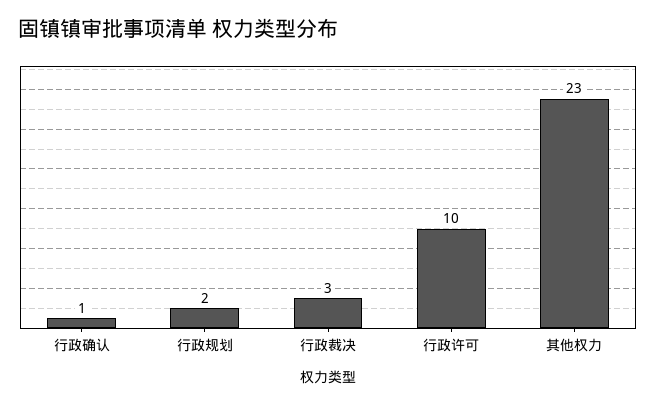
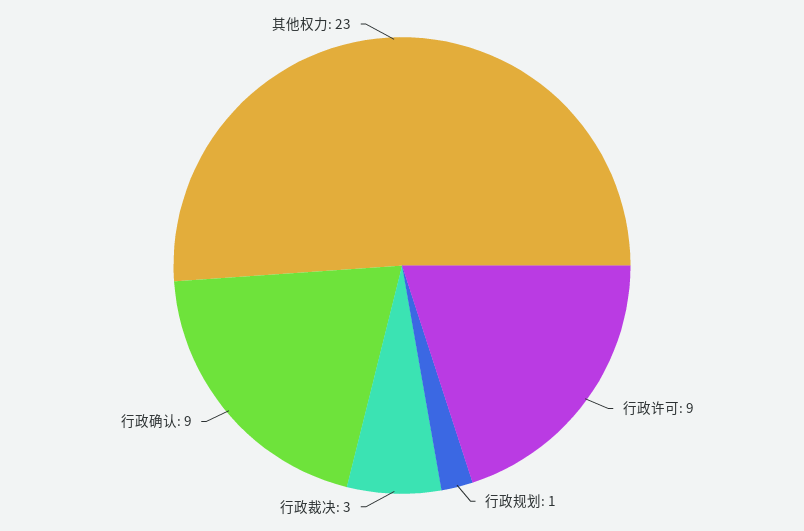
  {
-   "行政确认": 1,
+   "行政确认": 9,
-   "行政规划": 2,
+   "行政规划": 1,
    "行政裁决": 3,
-   "行政许可": 10,
+   "行政许可": 9,
    "其他权力": 23
  }

